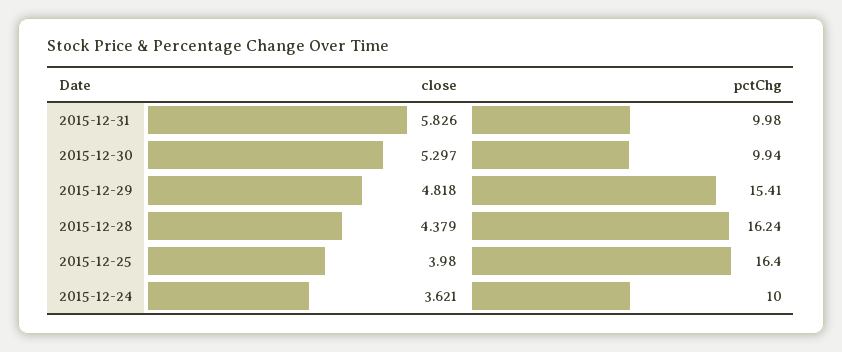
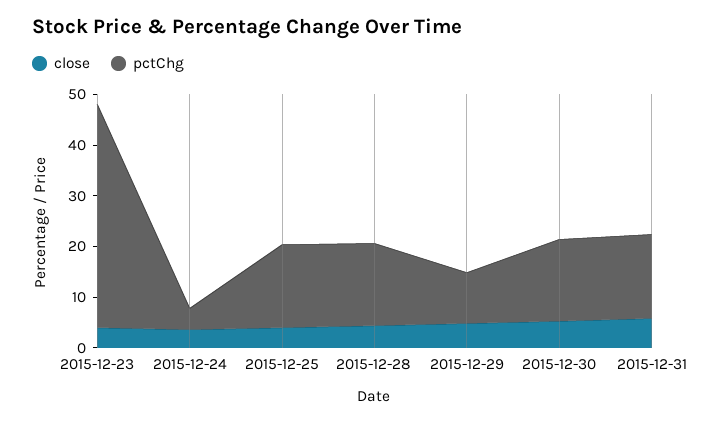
  {
    "close": {
      "2015-12-31": 5.826,
      "2015-12-30": 5.297,
      "2015-12-29": 4.818,
      "2015-12-28": 4.379,
      "2015-12-25": 3.98,
-     "2015-12-24": 3.621
+     "2015-12-24": 3.621,
+     "2015-12-23": 4
    },
    "pctChg": {
-     "2015-12-31": 9.98,
+     "2015-12-31": 16,
-     "2015-12-30": 9.94,
+     "2015-12-30": 16,
-     "2015-12-29": 15.41,
+     "2015-12-29": 10,
      "2015-12-28": 16.24,
      "2015-12-25": 16.4,
-     "2015-12-24": 10
+     "2015-12-24": 4,
+     "2015-12-23": 44
    }
  }

